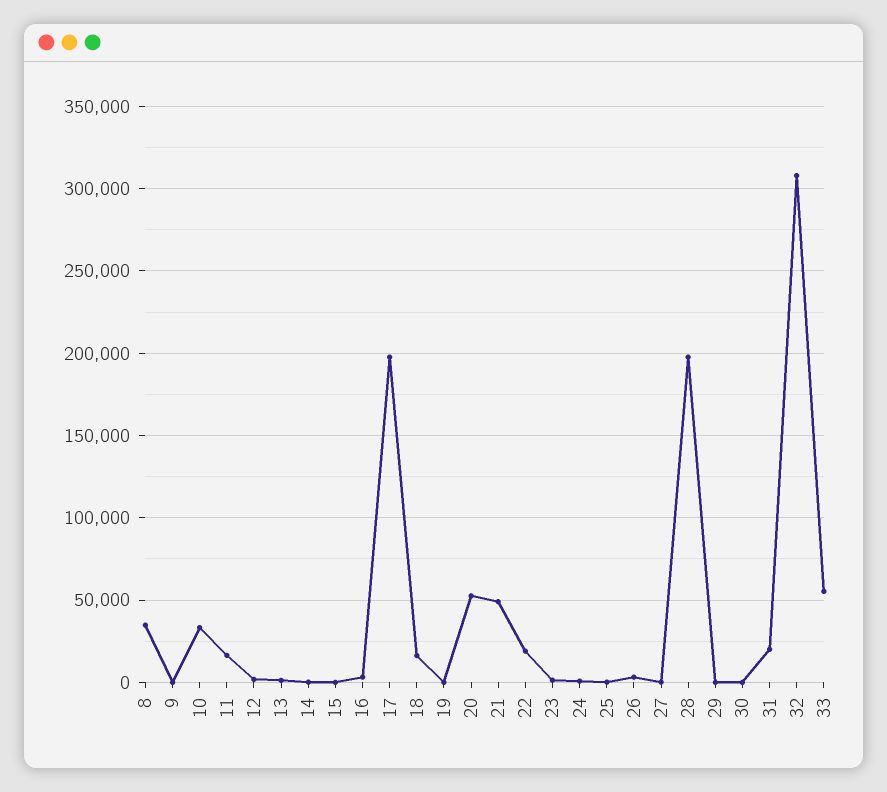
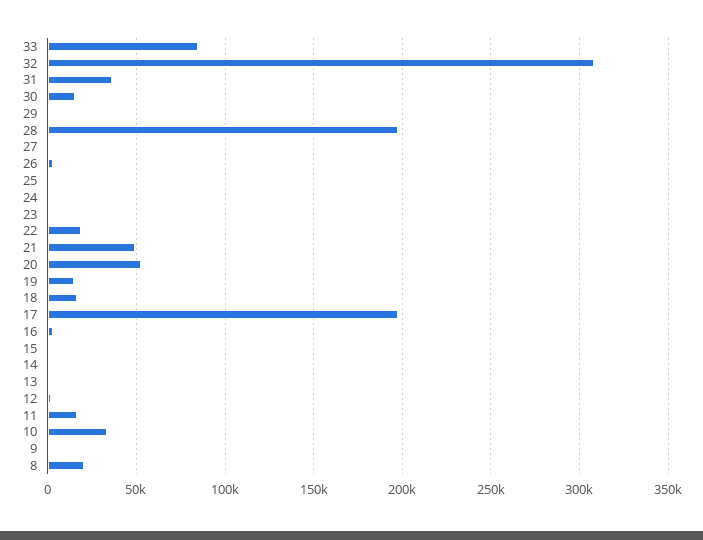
  {
-   "8": 35000,
+   "8": 20000,
    "9": 0,
    "10": 35000,
    "11": 15000,
    "12": 0,
    "13": 0,
    "14": 0,
    "15": 0,
    "16": 5000,
    "17": 200000,
    "18": 15000,
-   "19": 0,
+   "19": 15000,
    "20": 55000,
    "21": 50000,
    "22": 20000,
    "23": 0,
    "24": 0,
    "25": 0,
    "26": 5000,
    "27": 0,
    "28": 200000,
    "29": 0,
-   "30": 0,
+   "30": 15000,
-   "31": 20000,
+   "31": 35000,
    "32": 310000,
-   "33": 55000
+   "33": 85000
  }

